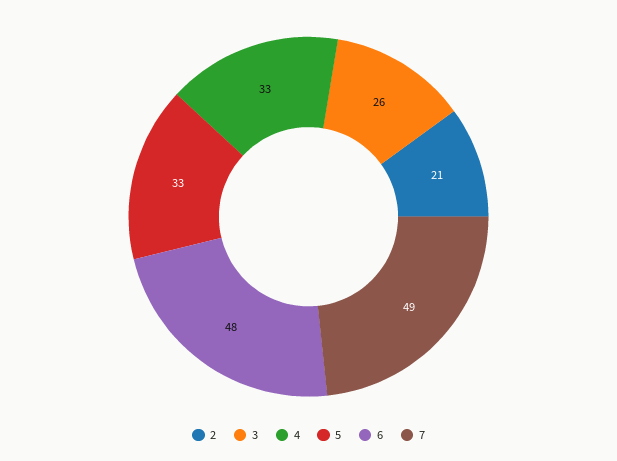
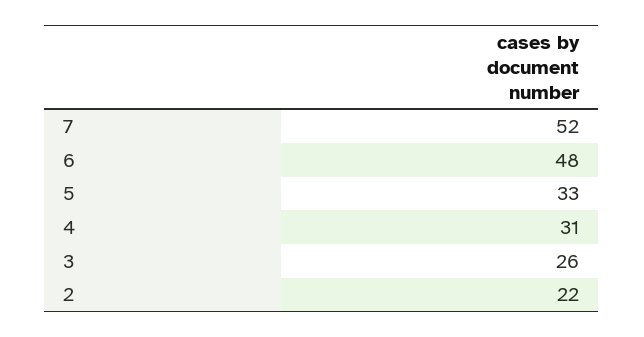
  {
-   "2": 21,
+   "2": 22,
    "3": 26,
-   "4": 33,
+   "4": 31,
    "5": 33,
    "6": 48,
-   "7": 49
+   "7": 52
  }

